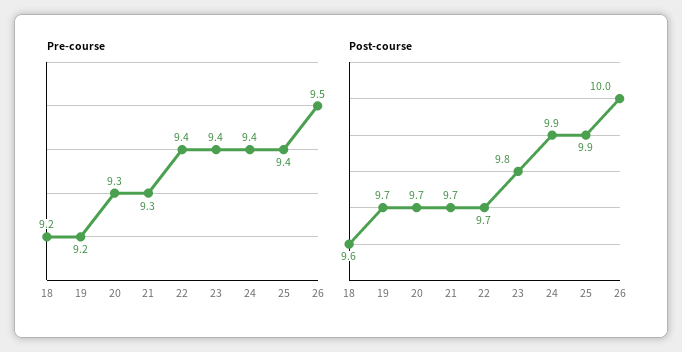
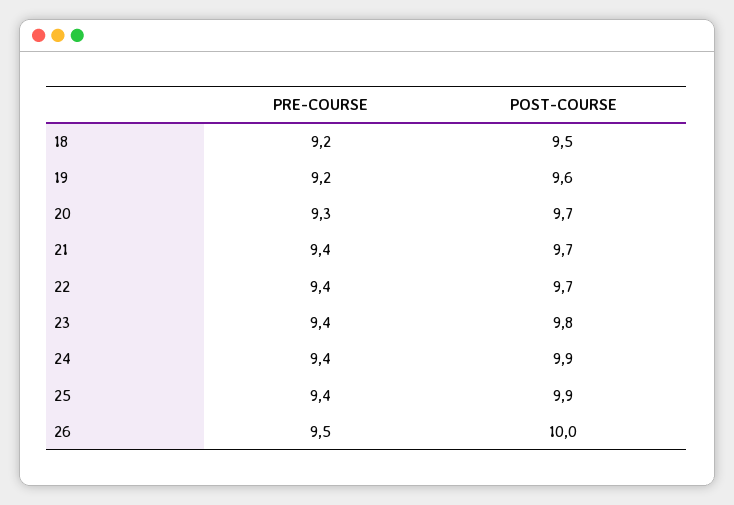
  {
    "Pre-course": {
      "18": 9.2,
      "19": 9.2,
      "20": 9.3,
-     "21": 9.3,
+     "21": 9.4,
      "22": 9.4,
      "23": 9.4,
      "24": 9.4,
      "25": 9.4,
      "26": 9.5
    },
    "Post-course": {
-     "18": 9.6,
+     "18": 9.5,
-     "19": 9.7,
+     "19": 9.6,
      "20": 9.7,
      "21": 9.7,
      "22": 9.7,
      "23": 9.8,
      "24": 9.9,
      "25": 9.9,
      "26": 10
    }
  }

